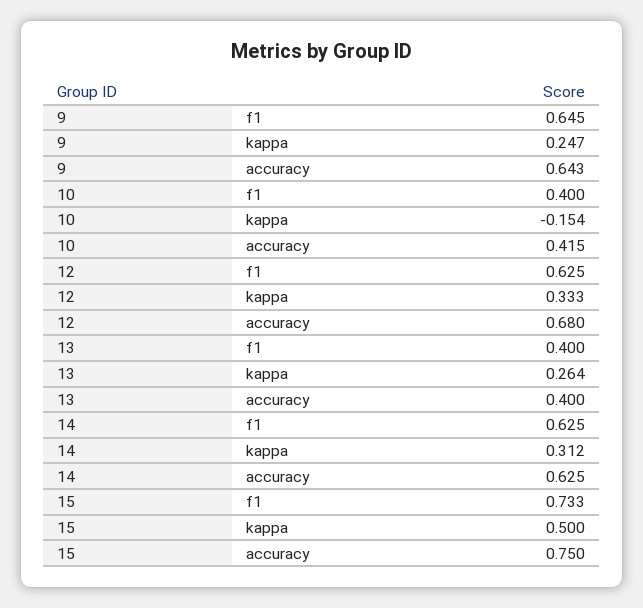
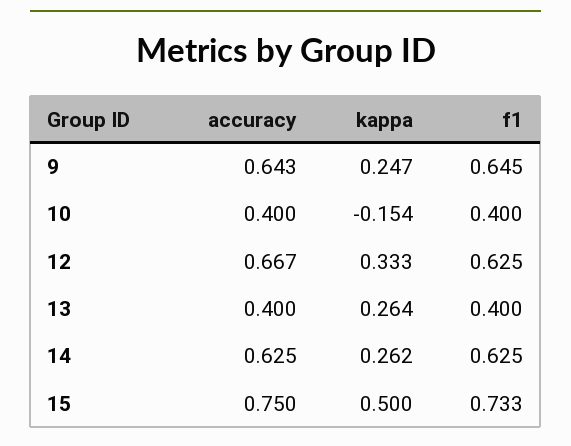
  {
    "9": {
      "f1": 0.645,
      "kappa": 0.247,
      "accuracy": 0.643
    },
    "10": {
      "f1": 0.4,
      "kappa": -0.154,
-     "accuracy": 0.415
+     "accuracy": 0.4
    },
    "12": {
      "f1": 0.625,
      "kappa": 0.333,
-     "accuracy": 0.68
+     "accuracy": 0.667
    },
    "13": {
      "f1": 0.4,
      "kappa": 0.264,
      "accuracy": 0.4
    },
    "14": {
      "f1": 0.625,
-     "kappa": 0.312,
+     "kappa": 0.262,
      "accuracy": 0.625
    },
    "15": {
      "f1": 0.733,
      "kappa": 0.5,
      "accuracy": 0.75
    }
  }

